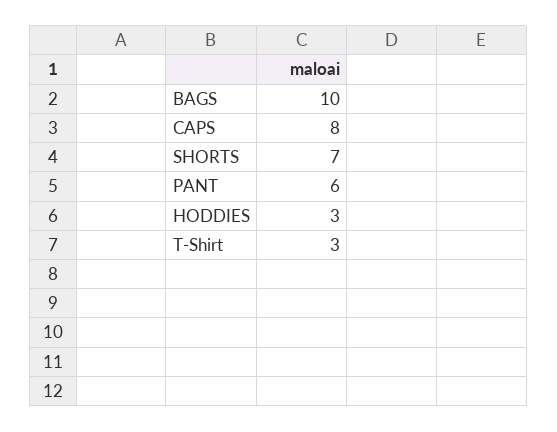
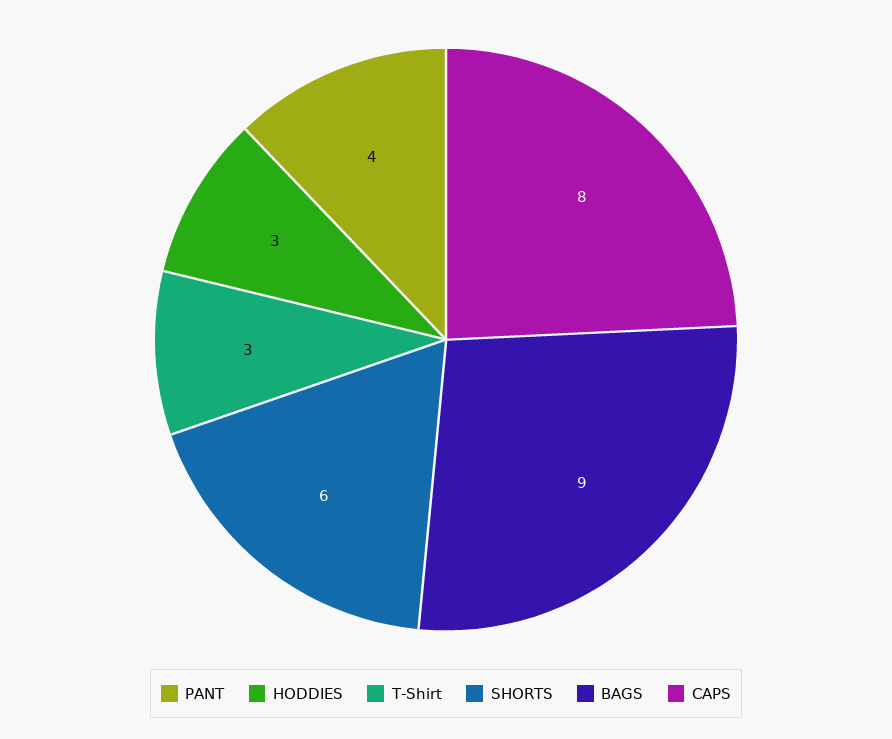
  {
-   "BAGS": 10,
+   "BAGS": 9,
    "CAPS": 8,
-   "SHORTS": 7,
+   "SHORTS": 6,
-   "PANT": 6,
+   "PANT": 4,
    "HODDIES": 3,
    "T-Shirt": 3
  }

